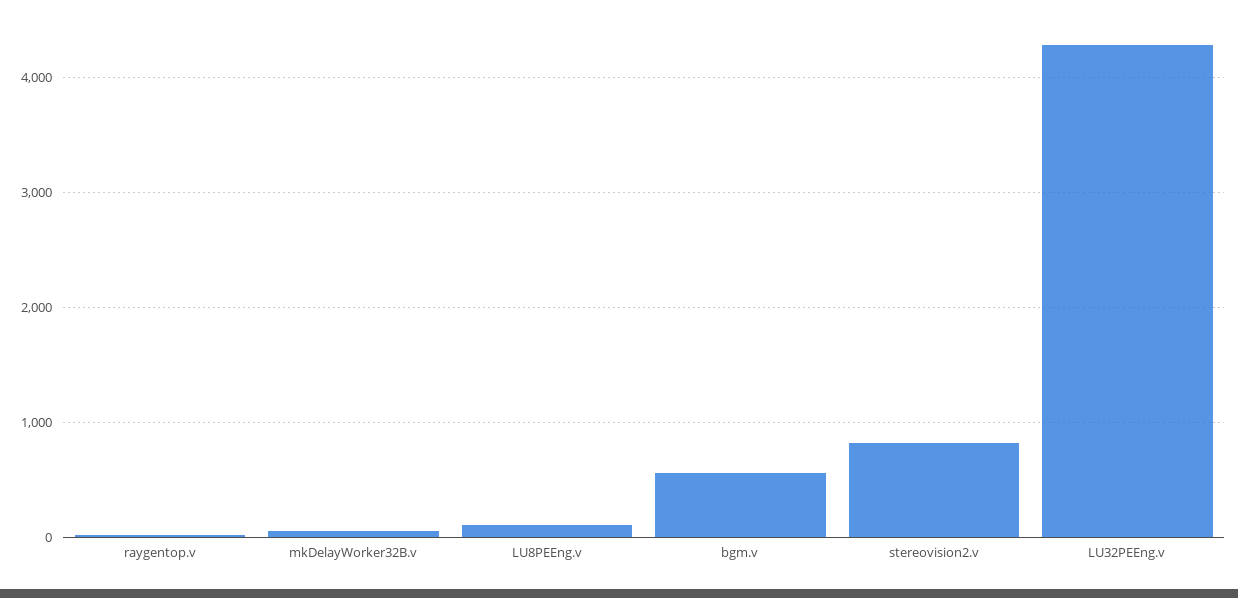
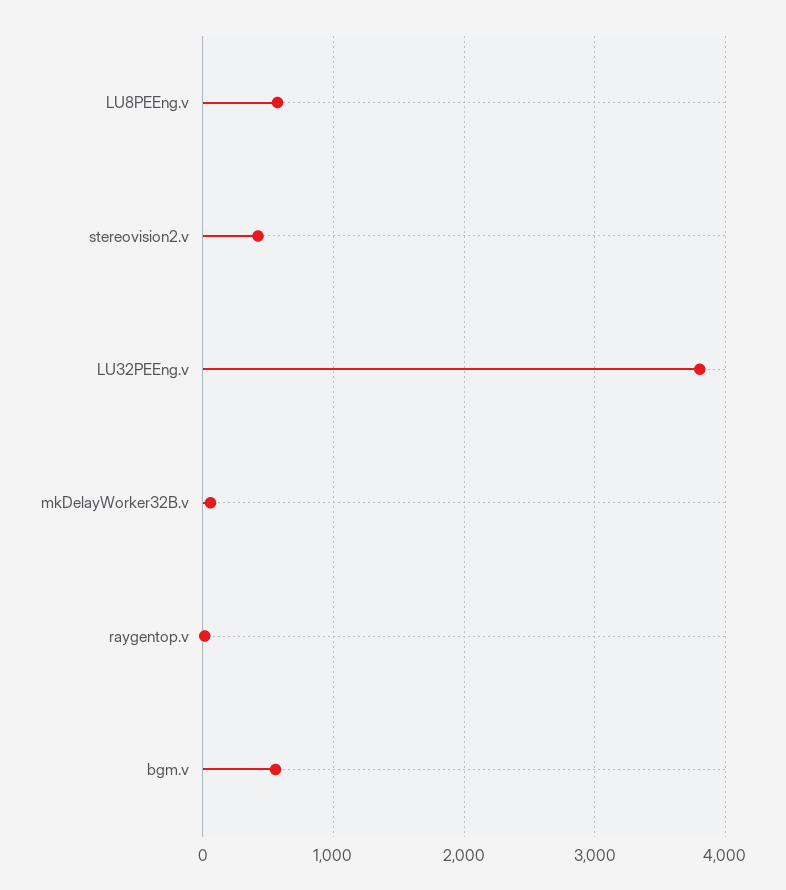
  {
    "raygentop.v": 0,
    "mkDelayWorker32B.v": 100,
-   "LU8PEEng.v": 100,
+   "LU8PEEng.v": 600,
    "bgm.v": 600,
-   "stereovision2.v": 800,
+   "stereovision2.v": 400,
-   "LU32PEEng.v": 4300
+   "LU32PEEng.v": 3800
  }

